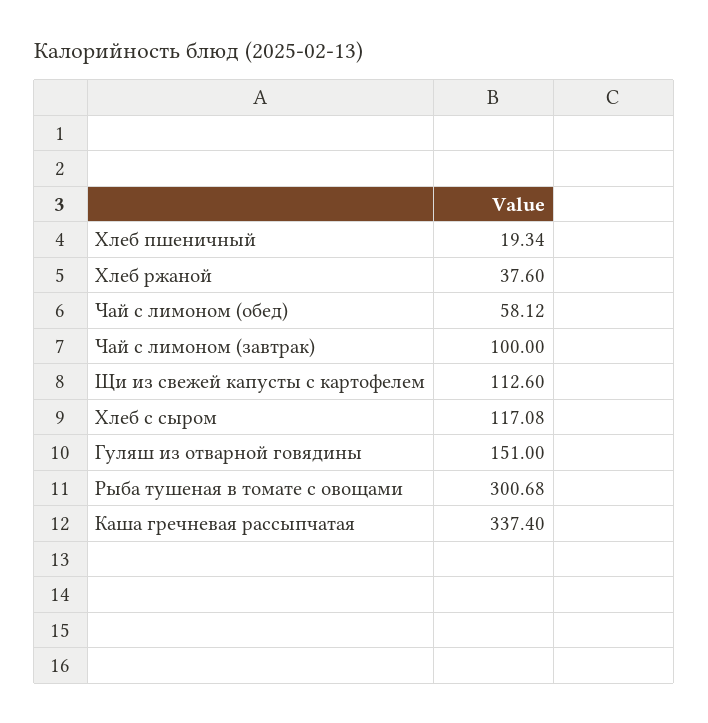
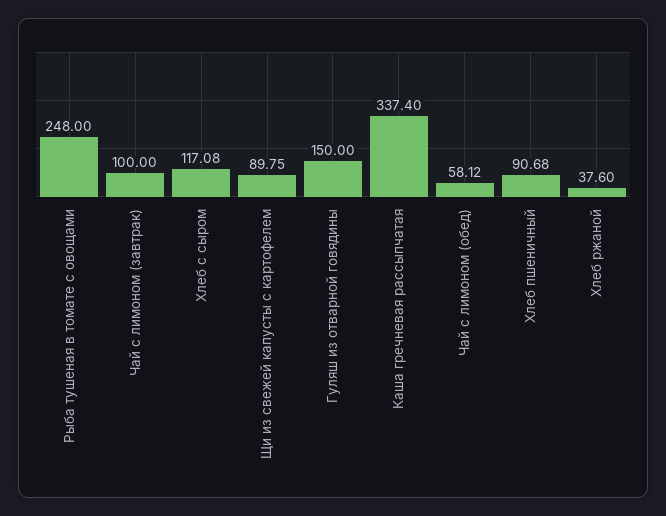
  {
-   "Хлеб пшеничный": 19.34,
+   "Хлеб пшеничный": 90.68,
    "Хлеб ржаной": 37.6,
    "Чай с лимоном (обед)": 58.12,
    "Чай с лимоном (завтрак)": 100,
-   "Щи из свежей капусты с картофелем": 112.6,
+   "Щи из свежей капусты с картофелем": 89.75,
    "Хлеб с сыром": 117.08,
-   "Гуляш из отварной говядины": 151,
+   "Гуляш из отварной говядины": 150,
-   "Рыба тушеная в томате с овощами": 300.68,
+   "Рыба тушеная в томате с овощами": 248,
    "Каша гречневая рассыпчатая": 337.4
  }

